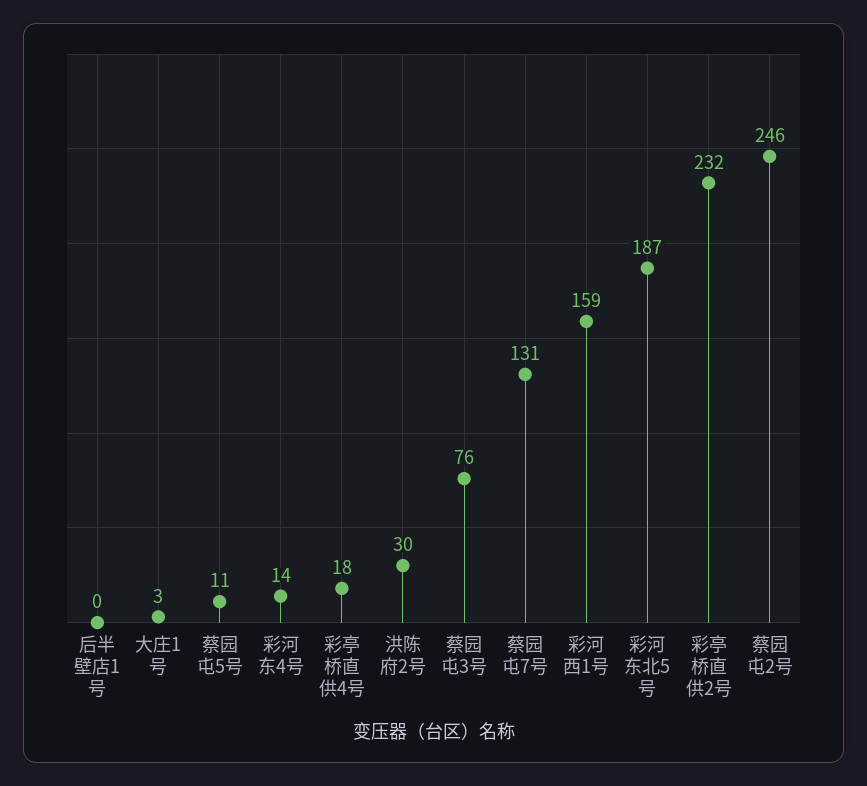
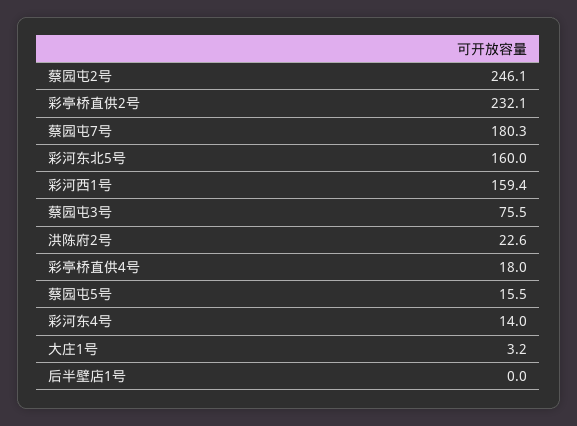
  {
    "后半壁店1号": 0,
    "大庄1号": 3.2,
-   "蔡园屯5号": 11,
+   "蔡园屯5号": 15.5,
    "彩河东4号": 14,
    "彩亭桥直供4号": 18,
-   "洪陈府2号": 30,
+   "洪陈府2号": 22.6,
    "蔡园屯3号": 75.5,
-   "蔡园屯7号": 131,
+   "蔡园屯7号": 180.3,
    "彩河西1号": 159.4,
-   "彩河东北5号": 187,
+   "彩河东北5号": 160,
    "彩亭桥直供2号": 232.1,
    "蔡园屯2号": 246.1
  }

